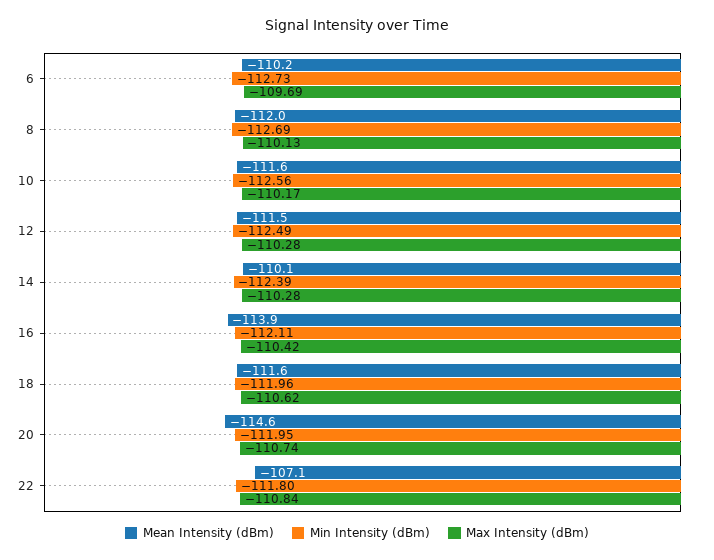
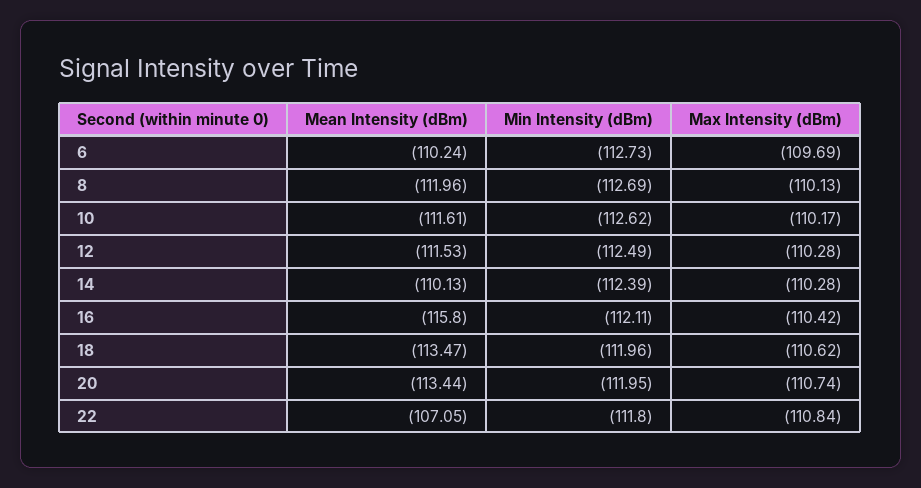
  {
    "Mean Intensity (dBm)": {
      "6": -110.24,
      "8": -111.96,
      "10": -111.61,
      "12": -111.53,
      "14": -110.13,
-     "16": -113.9,
+     "16": -115.8,
-     "18": -111.6,
+     "18": -113.47,
-     "20": -114.6,
+     "20": -113.44,
      "22": -107.05
    },
    "Min Intensity (dBm)": {
      "6": -112.73,
      "8": -112.69,
-     "10": -112.56,
+     "10": -112.62,
      "12": -112.49,
      "14": -112.39,
      "16": -112.11,
      "18": -111.96,
      "20": -111.95,
      "22": -111.8
    },
    "Max Intensity (dBm)": {
      "6": -109.69,
      "8": -110.13,
      "10": -110.17,
      "12": -110.28,
      "14": -110.28,
      "16": -110.42,
      "18": -110.62,
      "20": -110.74,
      "22": -110.84
    }
  }

